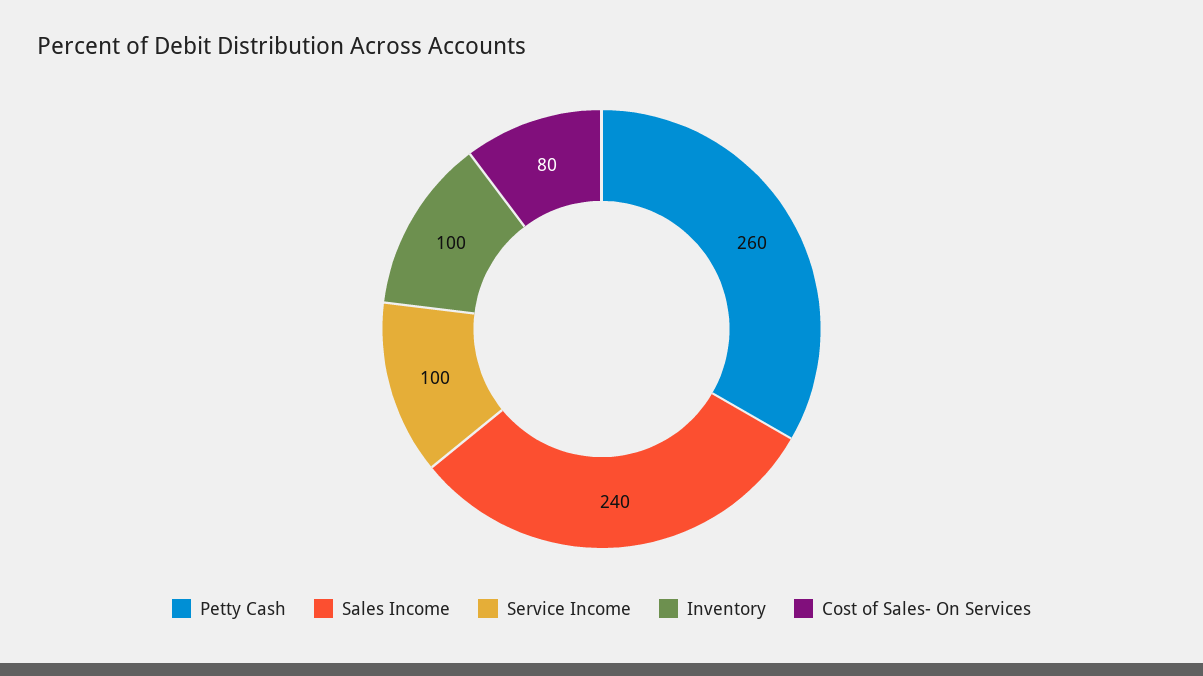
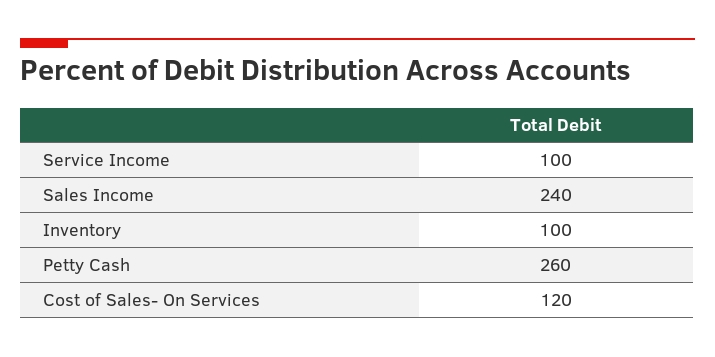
  {
    "Petty Cash": 260,
    "Sales Income": 240,
    "Service Income": 100,
    "Inventory": 100,
-   "Cost of Sales- On Services": 80
+   "Cost of Sales- On Services": 120
  }

